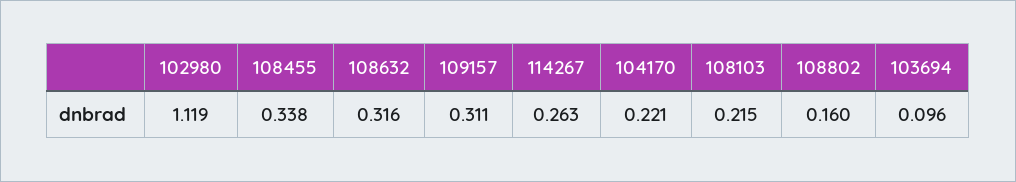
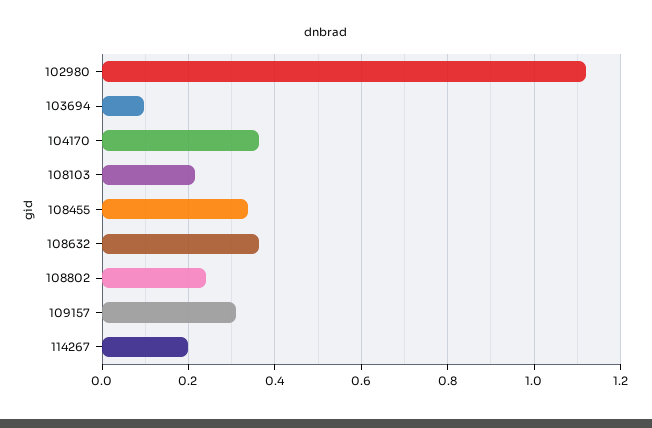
  {
    "102980": 1.119,
    "108455": 0.338,
-   "108632": 0.316,
+   "108632": 0.36,
    "109157": 0.311,
-   "114267": 0.263,
+   "114267": 0.2,
-   "104170": 0.221,
+   "104170": 0.36,
    "108103": 0.215,
-   "108802": 0.16,
+   "108802": 0.24,
    "103694": 0.096
  }

